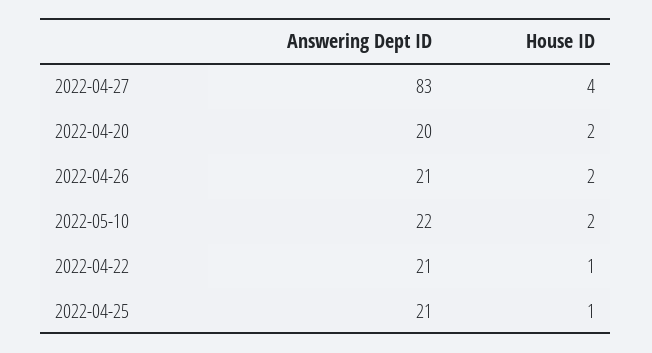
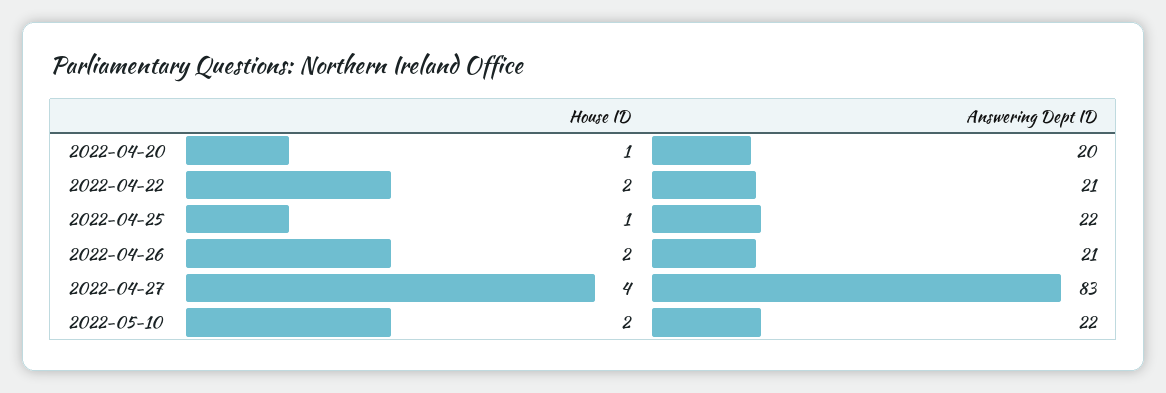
  {
    "Answering Dept ID": {
      "2022-04-27": 83,
      "2022-04-20": 20,
      "2022-04-26": 21,
      "2022-05-10": 22,
      "2022-04-22": 21,
-     "2022-04-25": 21
+     "2022-04-25": 22
    },
    "House ID": {
      "2022-04-27": 4,
-     "2022-04-20": 2,
+     "2022-04-20": 1,
      "2022-04-26": 2,
      "2022-05-10": 2,
-     "2022-04-22": 1,
+     "2022-04-22": 2,
      "2022-04-25": 1
    }
  }

